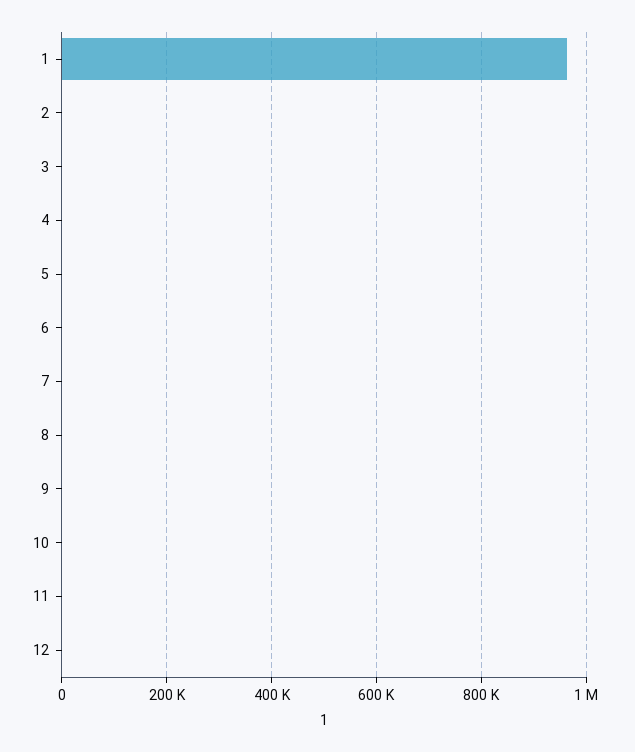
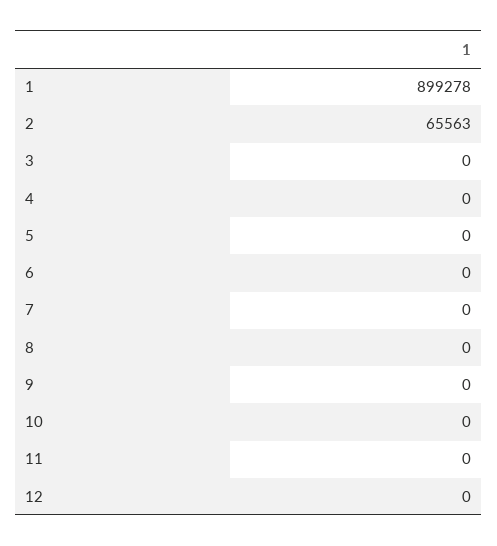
  {
-   "1": 960000,
+   "1": 899278,
-   "2": 0,
+   "2": 65563,
    "3": 0,
    "4": 0,
    "5": 0,
    "6": 0,
    "7": 0,
    "8": 0,
    "9": 0,
    "10": 0,
    "11": 0,
    "12": 0
  }

